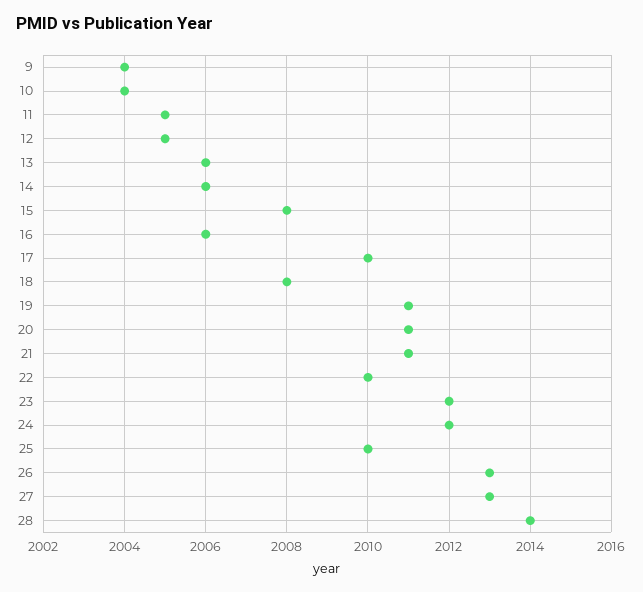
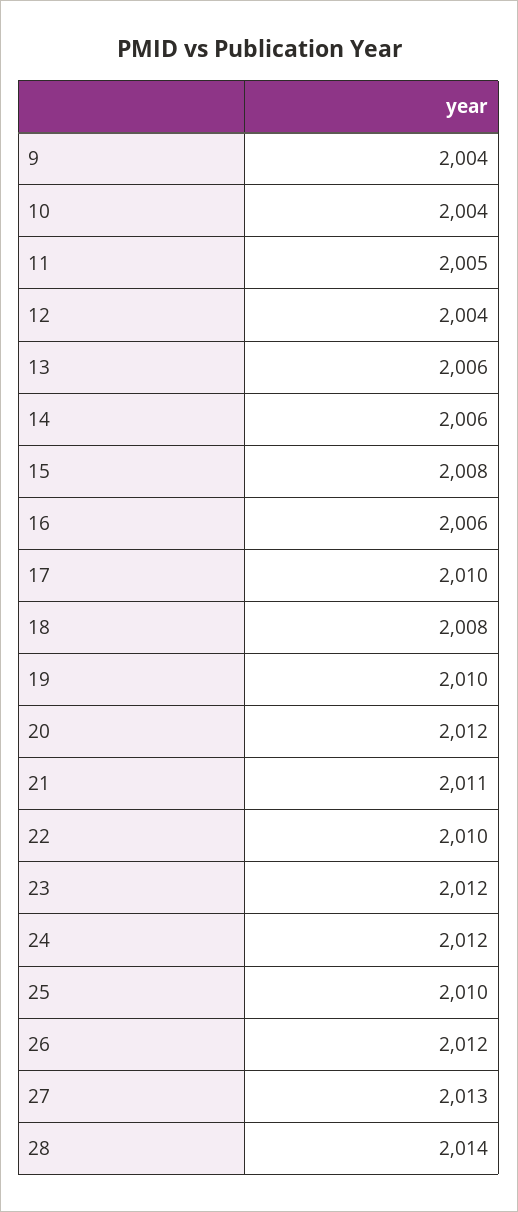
  {
    "9": 2004,
    "10": 2004,
    "11": 2005,
-   "12": 2005,
+   "12": 2004,
    "13": 2006,
    "14": 2006,
    "15": 2008,
    "16": 2006,
    "17": 2010,
    "18": 2008,
-   "19": 2011,
+   "19": 2010,
-   "20": 2011,
+   "20": 2012,
    "21": 2011,
    "22": 2010,
    "23": 2012,
    "24": 2012,
    "25": 2010,
-   "26": 2013,
+   "26": 2012,
    "27": 2013,
    "28": 2014
  }

